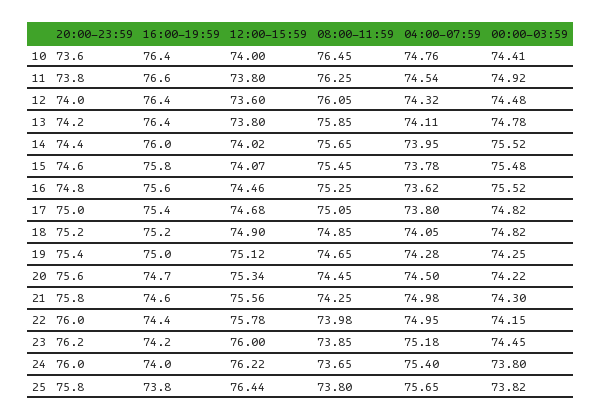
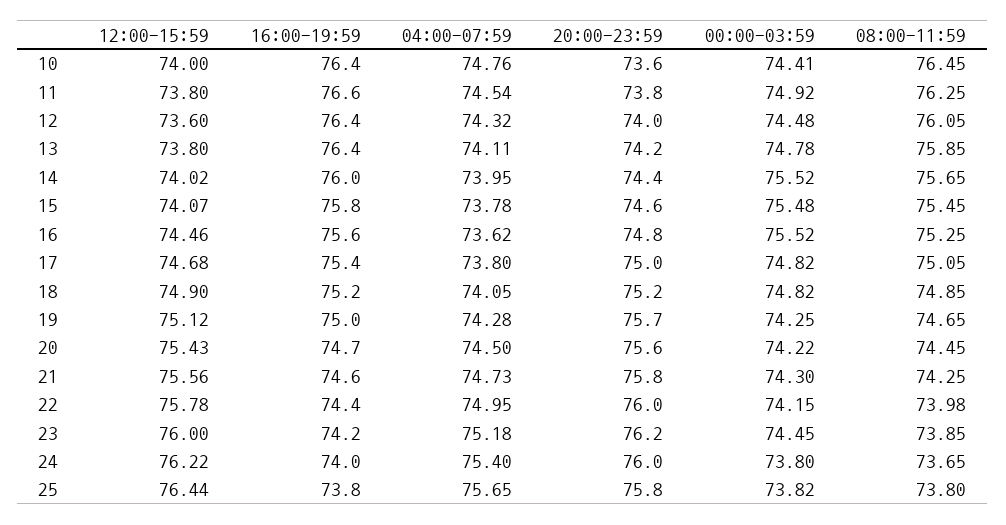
  {
    "20:00-23:59": {
      "10": 73.6,
      "11": 73.8,
      "12": 74,
      "13": 74.2,
      "14": 74.4,
      "15": 74.6,
      "16": 74.8,
      "17": 75,
      "18": 75.2,
-     "19": 75.4,
+     "19": 75.7,
      "20": 75.6,
      "21": 75.8,
      "22": 76,
      "23": 76.2,
      "24": 76,
      "25": 75.8
    },
    "16:00-19:59": {
      "10": 76.4,
      "11": 76.6,
      "12": 76.4,
      "13": 76.4,
      "14": 76,
      "15": 75.8,
      "16": 75.6,
      "17": 75.4,
      "18": 75.2,
      "19": 75,
      "20": 74.7,
      "21": 74.6,
      "22": 74.4,
      "23": 74.2,
      "24": 74,
      "25": 73.8
    },
    "12:00-15:59": {
      "10": 74,
      "11": 73.8,
      "12": 73.6,
      "13": 73.8,
      "14": 74.02,
      "15": 74.07,
      "16": 74.46,
      "17": 74.68,
      "18": 74.9,
      "19": 75.12,
-     "20": 75.34,
+     "20": 75.43,
      "21": 75.56,
      "22": 75.78,
      "23": 76,
      "24": 76.22,
      "25": 76.44
    },
    "08:00-11:59": {
      "10": 76.45,
      "11": 76.25,
      "12": 76.05,
      "13": 75.85,
      "14": 75.65,
      "15": 75.45,
      "16": 75.25,
      "17": 75.05,
      "18": 74.85,
      "19": 74.65,
      "20": 74.45,
      "21": 74.25,
      "22": 73.98,
      "23": 73.85,
      "24": 73.65,
      "25": 73.8
    },
    "04:00-07:59": {
      "10": 74.76,
      "11": 74.54,
      "12": 74.32,
      "13": 74.11,
      "14": 73.95,
      "15": 73.78,
      "16": 73.62,
      "17": 73.8,
      "18": 74.05,
      "19": 74.28,
      "20": 74.5,
-     "21": 74.98,
+     "21": 74.73,
      "22": 74.95,
      "23": 75.18,
      "24": 75.4,
      "25": 75.65
    },
    "00:00-03:59": {
      "10": 74.41,
      "11": 74.92,
      "12": 74.48,
      "13": 74.78,
      "14": 75.52,
      "15": 75.48,
      "16": 75.52,
      "17": 74.82,
      "18": 74.82,
      "19": 74.25,
      "20": 74.22,
      "21": 74.3,
      "22": 74.15,
      "23": 74.45,
      "24": 73.8,
      "25": 73.82
    }
  }

